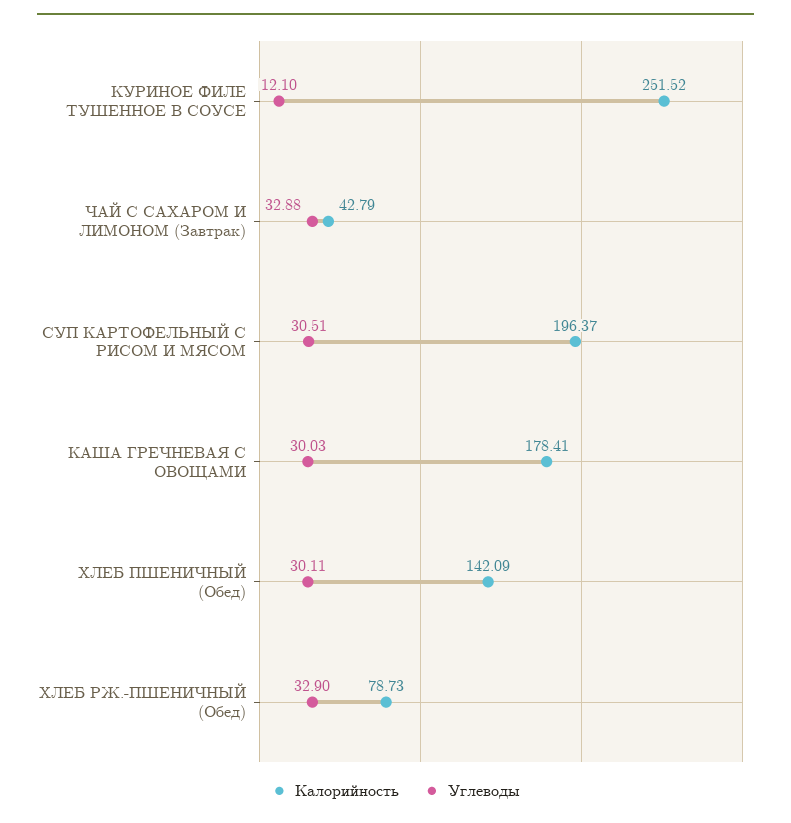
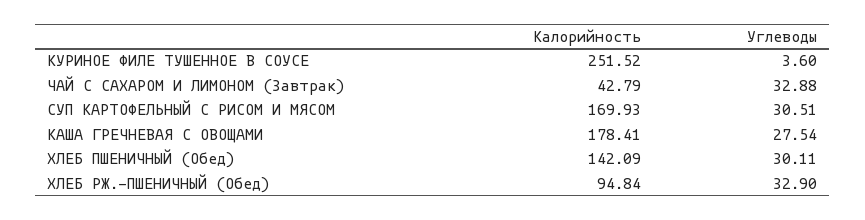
  {
    "Калорийность": {
      "КУРИНОЕ ФИЛЕ ТУШЕННОЕ В СОУСЕ": 251.52,
      "ЧАЙ С САХАРОМ И ЛИМОНОМ (Завтрак)": 42.79,
-     "СУП КАРТОФЕЛЬНЫЙ С РИСОМ И МЯСОМ": 196.37,
+     "СУП КАРТОФЕЛЬНЫЙ С РИСОМ И МЯСОМ": 169.93,
      "КАША ГРЕЧНЕВАЯ С ОВОЩАМИ": 178.41,
      "ХЛЕБ ПШЕНИЧНЫЙ (Обед)": 142.09,
-     "ХЛЕБ РЖ.-ПШЕНИЧНЫЙ (Обед)": 78.73
+     "ХЛЕБ РЖ.-ПШЕНИЧНЫЙ (Обед)": 94.84
    },
    "Углеводы": {
-     "КУРИНОЕ ФИЛЕ ТУШЕННОЕ В СОУСЕ": 12.1,
+     "КУРИНОЕ ФИЛЕ ТУШЕННОЕ В СОУСЕ": 3.6,
      "ЧАЙ С САХАРОМ И ЛИМОНОМ (Завтрак)": 32.88,
      "СУП КАРТОФЕЛЬНЫЙ С РИСОМ И МЯСОМ": 30.51,
-     "КАША ГРЕЧНЕВАЯ С ОВОЩАМИ": 30.03,
+     "КАША ГРЕЧНЕВАЯ С ОВОЩАМИ": 27.54,
      "ХЛЕБ ПШЕНИЧНЫЙ (Обед)": 30.11,
      "ХЛЕБ РЖ.-ПШЕНИЧНЫЙ (Обед)": 32.9
    }
  }

